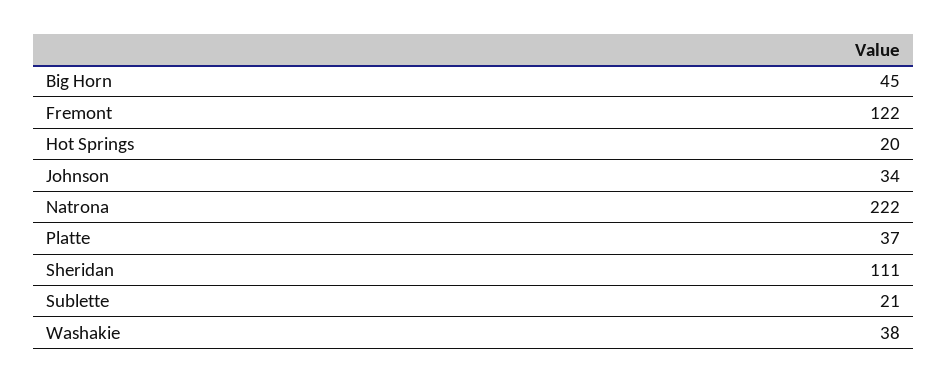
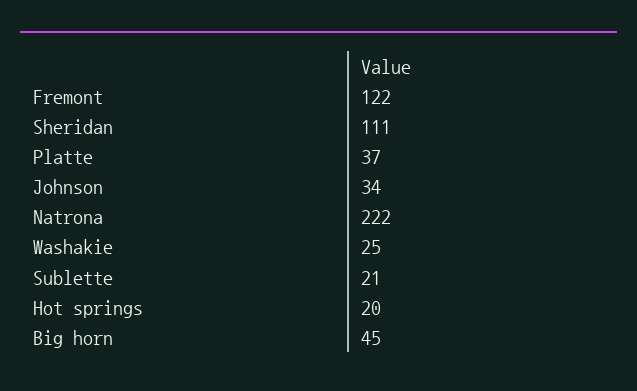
  {
    "Big Horn": 45,
    "Fremont": 122,
    "Hot Springs": 20,
    "Johnson": 34,
    "Natrona": 222,
    "Platte": 37,
    "Sheridan": 111,
    "Sublette": 21,
-   "Washakie": 38
+   "Washakie": 25
  }

